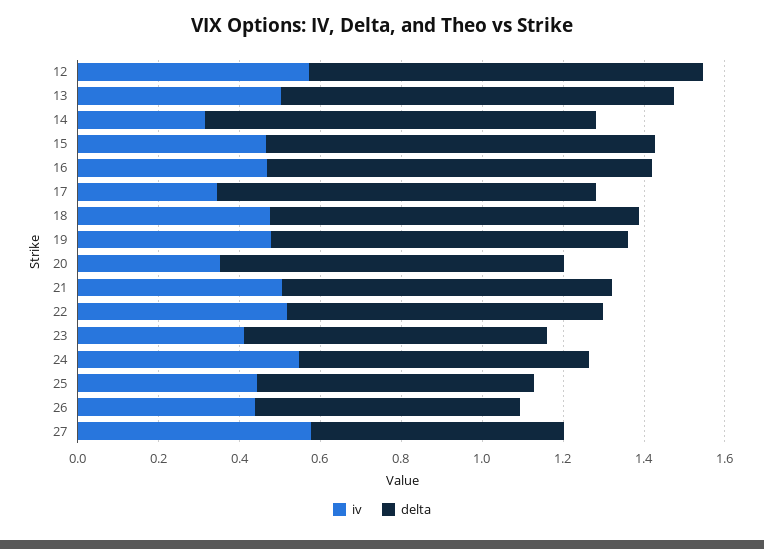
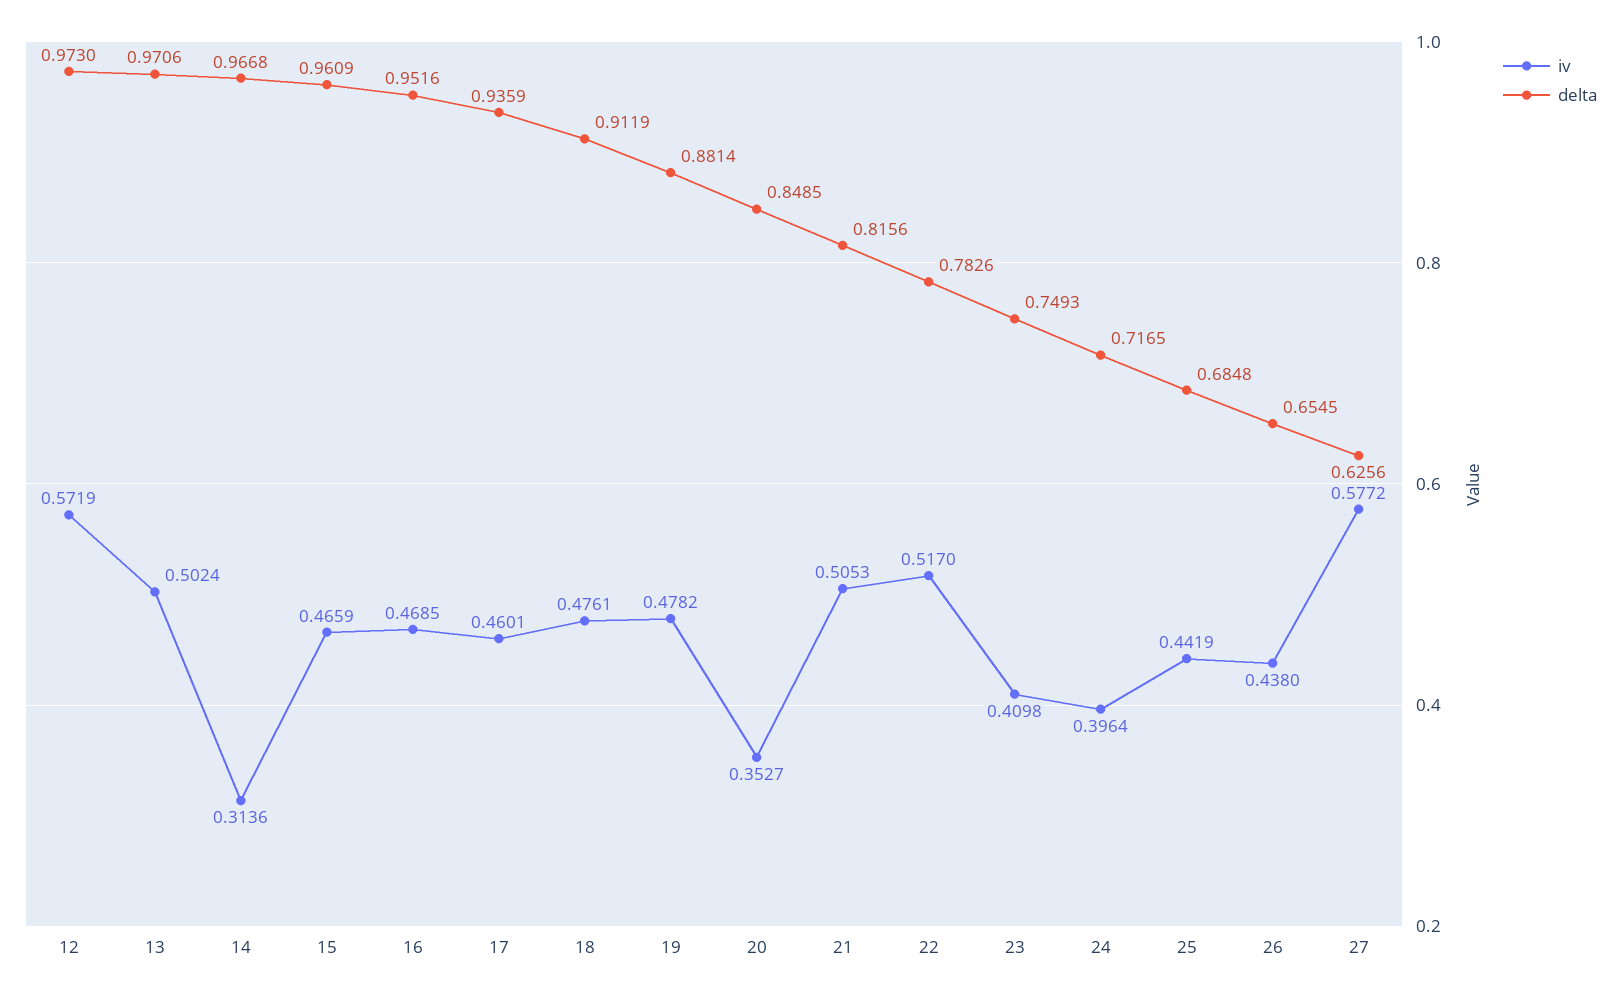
  {
    "iv": {
      "12": 0.5719,
      "13": 0.5024,
      "14": 0.3136,
      "15": 0.4659,
      "16": 0.4685,
-     "17": 0.35,
+     "17": 0.4601,
      "18": 0.4761,
      "19": 0.4782,
      "20": 0.3527,
      "21": 0.5053,
      "22": 0.517,
      "23": 0.4098,
-     "24": 0.55,
+     "24": 0.3964,
      "25": 0.4419,
      "26": 0.438,
      "27": 0.5772
    },
    "delta": {
      "12": 0.973,
      "13": 0.9706,
      "14": 0.9668,
      "15": 0.9609,
      "16": 0.9516,
      "17": 0.9359,
      "18": 0.9119,
      "19": 0.8814,
      "20": 0.8485,
      "21": 0.8156,
      "22": 0.7826,
      "23": 0.7493,
      "24": 0.7165,
      "25": 0.6848,
      "26": 0.6545,
      "27": 0.6256
    }
  }

